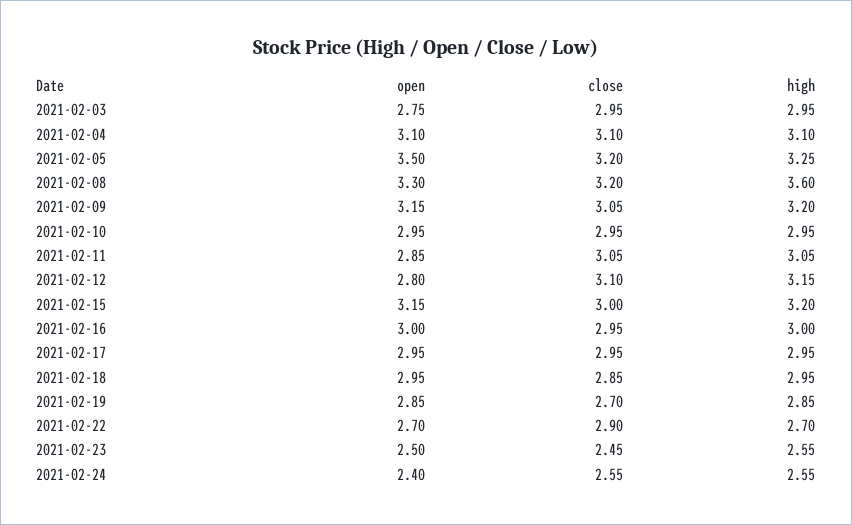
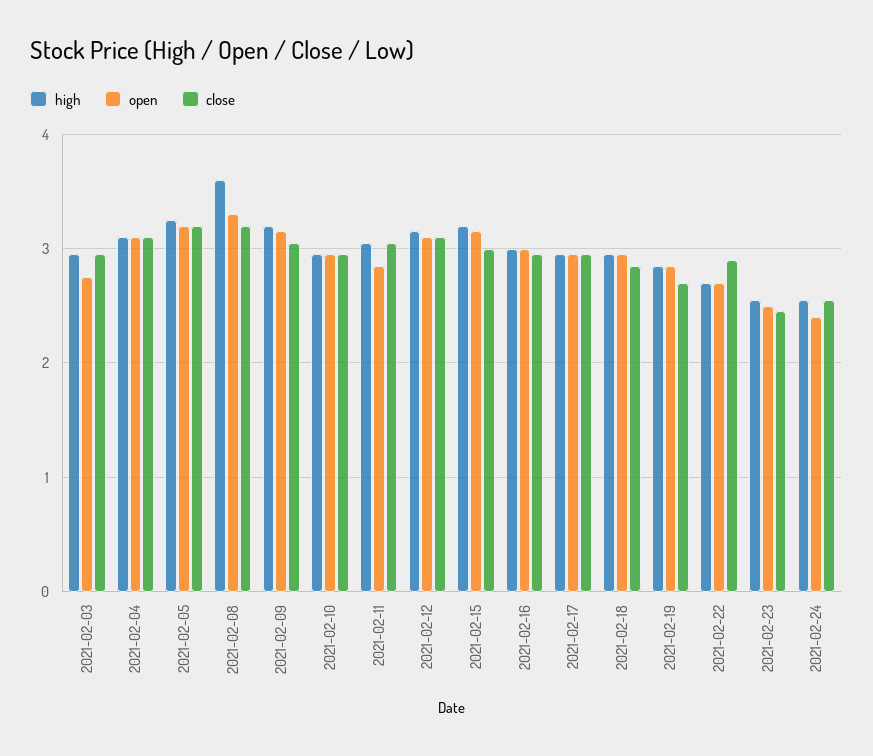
  {
    "open": {
      "2021-02-03": 2.75,
      "2021-02-04": 3.1,
-     "2021-02-05": 3.5,
+     "2021-02-05": 3.2,
      "2021-02-08": 3.3,
      "2021-02-09": 3.15,
      "2021-02-10": 2.95,
      "2021-02-11": 2.85,
-     "2021-02-12": 2.8,
+     "2021-02-12": 3.1,
      "2021-02-15": 3.15,
      "2021-02-16": 3,
      "2021-02-17": 2.95,
      "2021-02-18": 2.95,
      "2021-02-19": 2.85,
      "2021-02-22": 2.7,
      "2021-02-23": 2.5,
      "2021-02-24": 2.4
    },
    "close": {
      "2021-02-03": 2.95,
      "2021-02-04": 3.1,
      "2021-02-05": 3.2,
      "2021-02-08": 3.2,
      "2021-02-09": 3.05,
      "2021-02-10": 2.95,
      "2021-02-11": 3.05,
      "2021-02-12": 3.1,
      "2021-02-15": 3,
      "2021-02-16": 2.95,
      "2021-02-17": 2.95,
      "2021-02-18": 2.85,
      "2021-02-19": 2.7,
      "2021-02-22": 2.9,
      "2021-02-23": 2.45,
      "2021-02-24": 2.55
    },
    "high": {
      "2021-02-03": 2.95,
      "2021-02-04": 3.1,
      "2021-02-05": 3.25,
      "2021-02-08": 3.6,
      "2021-02-09": 3.2,
      "2021-02-10": 2.95,
      "2021-02-11": 3.05,
      "2021-02-12": 3.15,
      "2021-02-15": 3.2,
      "2021-02-16": 3,
      "2021-02-17": 2.95,
      "2021-02-18": 2.95,
      "2021-02-19": 2.85,
      "2021-02-22": 2.7,
      "2021-02-23": 2.55,
      "2021-02-24": 2.55
    }
  }

